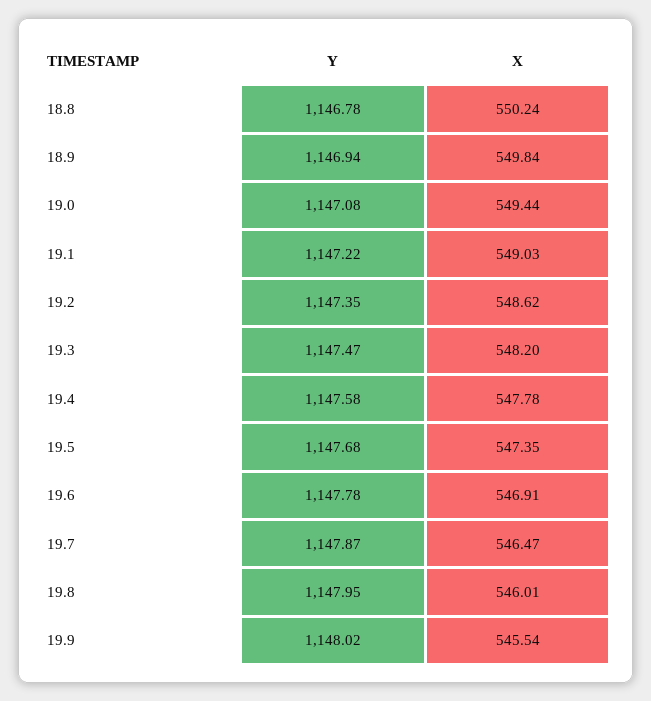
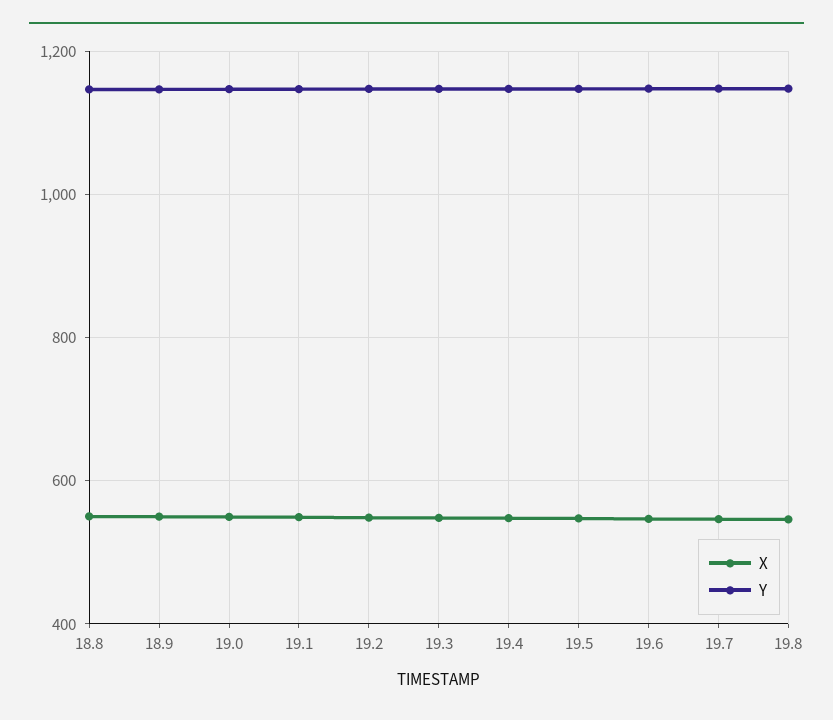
  {
    "Y": {
      "18.8": 1146.78,
      "18.9": 1146.94,
      "19.0": 1147.08,
      "19.1": 1147.22,
      "19.2": 1147.35,
      "19.3": 1147.47,
      "19.4": 1147.58,
      "19.5": 1147.68,
      "19.6": 1147.78,
      "19.7": 1147.87,
-     "19.8": 1147.95,
+     "19.8": 1147.95
-     "19.9": 1148.02
    },
    "X": {
      "18.8": 550.24,
      "18.9": 549.84,
      "19.0": 549.44,
      "19.1": 549.03,
      "19.2": 548.62,
      "19.3": 548.2,
      "19.4": 547.78,
      "19.5": 547.35,
      "19.6": 546.91,
      "19.7": 546.47,
-     "19.8": 546.01,
+     "19.8": 546.01
-     "19.9": 545.54
    }
  }

